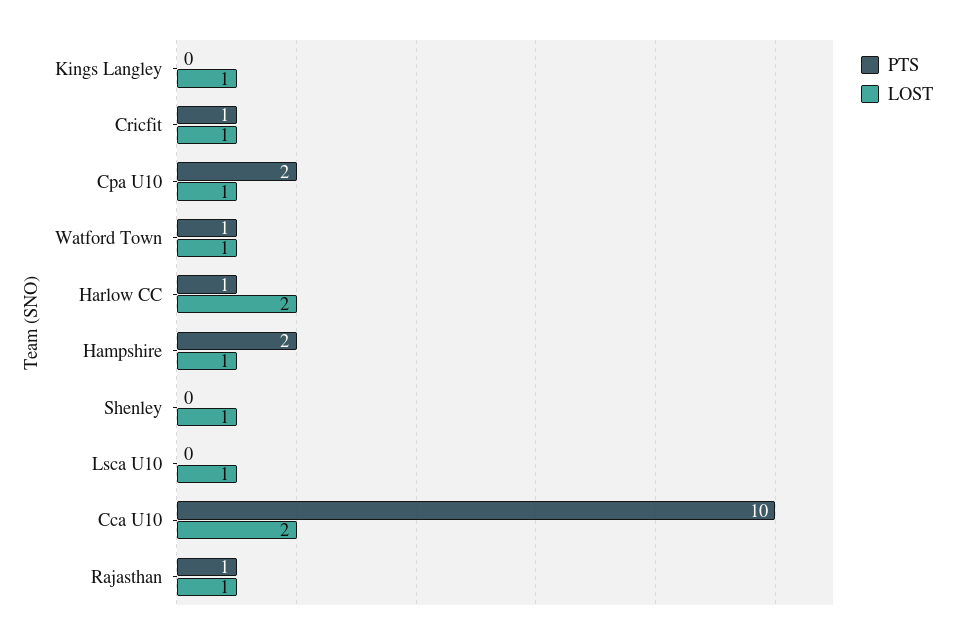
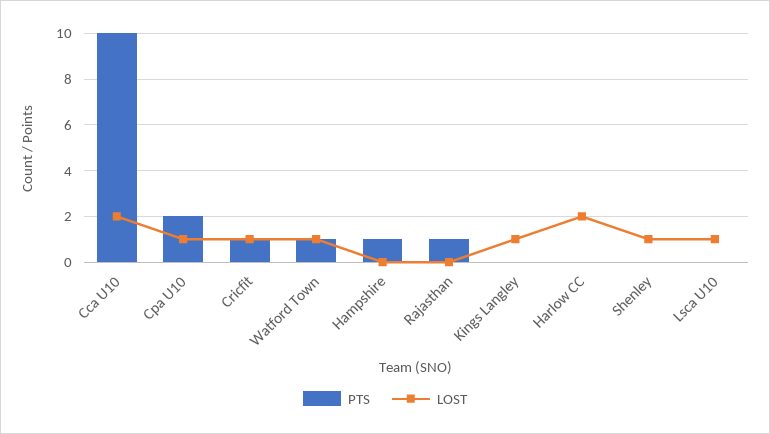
  {
    "PTS": {
      "Kings Langley": 0,
      "Cricfit": 1,
      "Cpa U10": 2,
      "Watford Town": 1,
-     "Harlow CC": 1,
+     "Harlow CC": 0,
-     "Hampshire": 2,
+     "Hampshire": 1,
      "Shenley": 0,
      "Lsca U10": 0,
      "Cca U10": 10,
      "Rajasthan": 1
    },
    "LOST": {
      "Kings Langley": 1,
      "Cricfit": 1,
      "Cpa U10": 1,
      "Watford Town": 1,
      "Harlow CC": 2,
-     "Hampshire": 1,
+     "Hampshire": 0,
      "Shenley": 1,
      "Lsca U10": 1,
      "Cca U10": 2,
-     "Rajasthan": 1
+     "Rajasthan": 0
    }
  }

